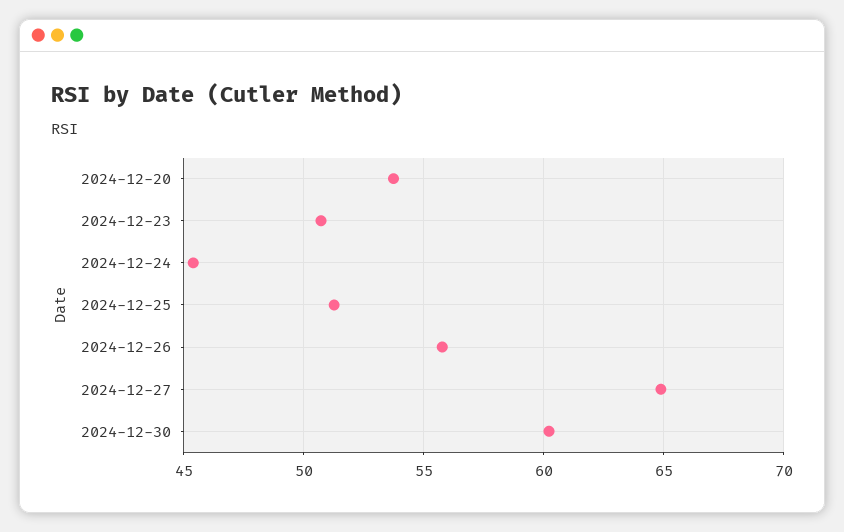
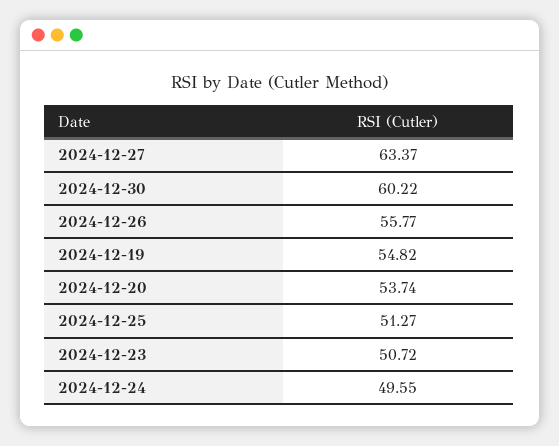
  {
    "2024-12-20": 53.74,
    "2024-12-23": 50.72,
-   "2024-12-24": 45.5,
+   "2024-12-24": 49.55,
    "2024-12-25": 51.27,
    "2024-12-26": 55.77,
-   "2024-12-27": 65,
+   "2024-12-27": 63.37,
-   "2024-12-30": 60.22
+   "2024-12-30": 60.22,
+   "2024-12-19": 54.82
  }

